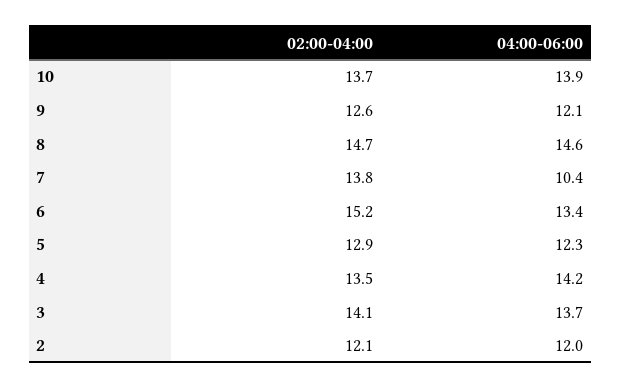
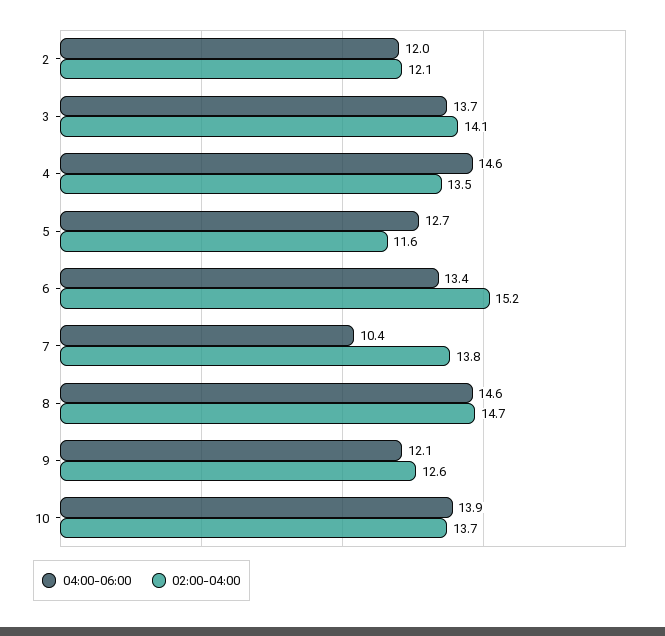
  {
    "02:00-04:00": {
      "10": 13.7,
      "9": 12.6,
      "8": 14.7,
      "7": 13.8,
      "6": 15.2,
-     "5": 12.9,
+     "5": 11.6,
      "4": 13.5,
      "3": 14.1,
      "2": 12.1
    },
    "04:00-06:00": {
      "10": 13.9,
      "9": 12.1,
      "8": 14.6,
      "7": 10.4,
      "6": 13.4,
-     "5": 12.3,
+     "5": 12.7,
-     "4": 14.2,
+     "4": 14.6,
      "3": 13.7,
      "2": 12
    }
  }

